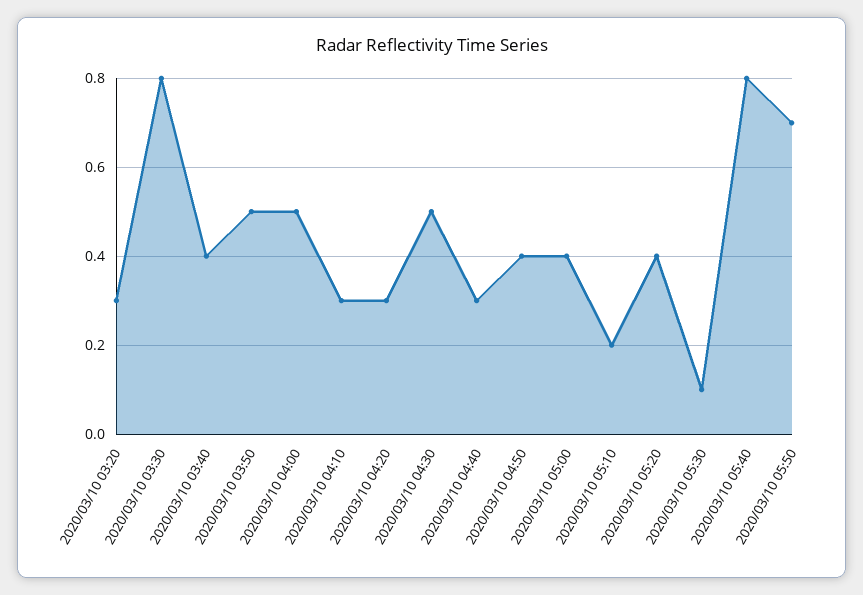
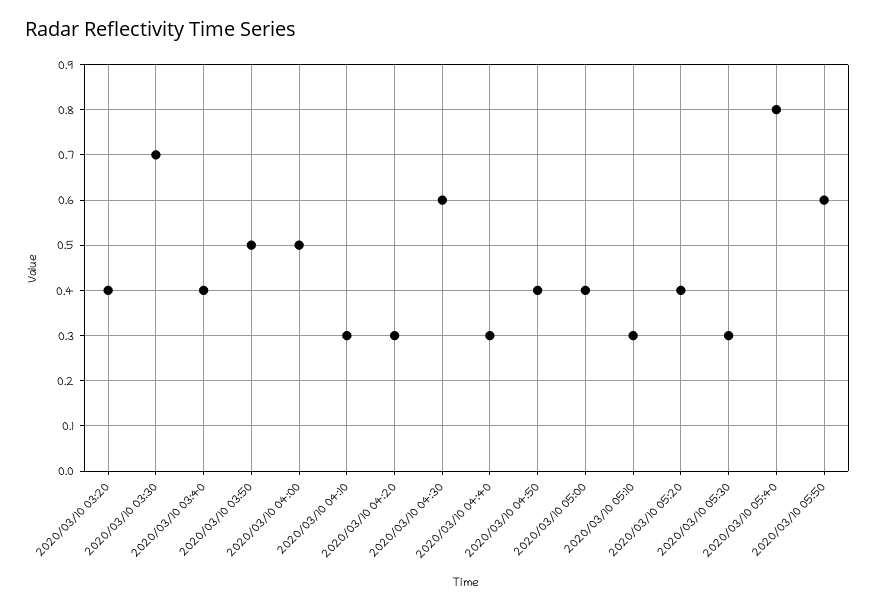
  {
-   "2020/03/10 03:20": 0.3,
+   "2020/03/10 03:20": 0.4,
-   "2020/03/10 03:30": 0.8,
+   "2020/03/10 03:30": 0.7,
    "2020/03/10 03:40": 0.4,
    "2020/03/10 03:50": 0.5,
    "2020/03/10 04:00": 0.5,
    "2020/03/10 04:10": 0.3,
    "2020/03/10 04:20": 0.3,
-   "2020/03/10 04:30": 0.5,
+   "2020/03/10 04:30": 0.6,
    "2020/03/10 04:40": 0.3,
    "2020/03/10 04:50": 0.4,
    "2020/03/10 05:00": 0.4,
-   "2020/03/10 05:10": 0.2,
+   "2020/03/10 05:10": 0.3,
    "2020/03/10 05:20": 0.4,
-   "2020/03/10 05:30": 0.1,
+   "2020/03/10 05:30": 0.3,
    "2020/03/10 05:40": 0.8,
-   "2020/03/10 05:50": 0.7
+   "2020/03/10 05:50": 0.6
  }

